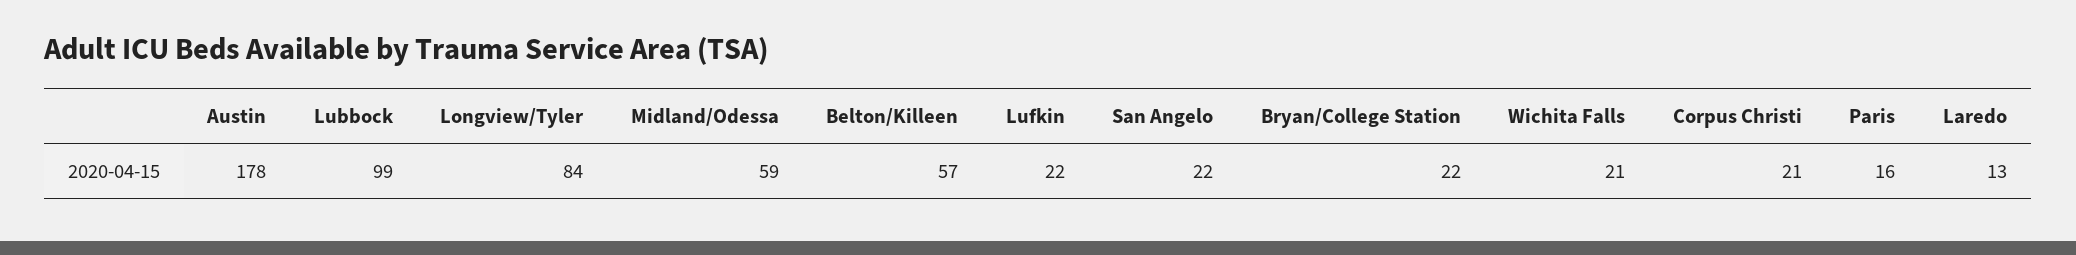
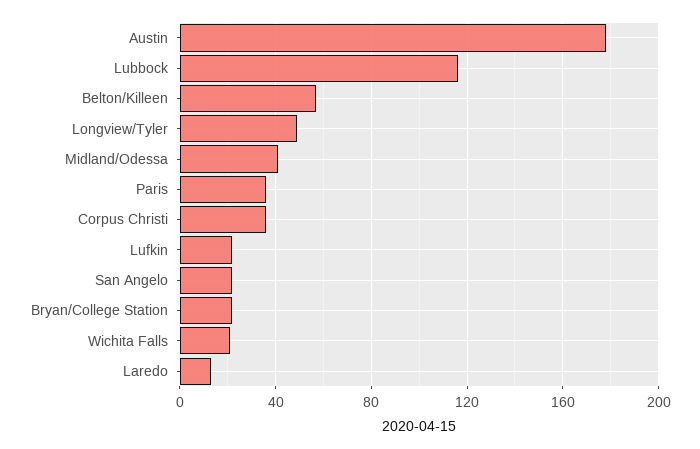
  {
    "Austin": 178,
-   "Lubbock": 99,
+   "Lubbock": 115,
-   "Longview/Tyler": 84,
+   "Longview/Tyler": 50,
-   "Midland/Odessa": 59,
+   "Midland/Odessa": 40,
    "Belton/Killeen": 57,
    "Lufkin": 22,
    "San Angelo": 22,
    "Bryan/College Station": 22,
    "Wichita Falls": 21,
-   "Corpus Christi": 21,
+   "Corpus Christi": 35,
-   "Paris": 16,
+   "Paris": 35,
    "Laredo": 13
  }

